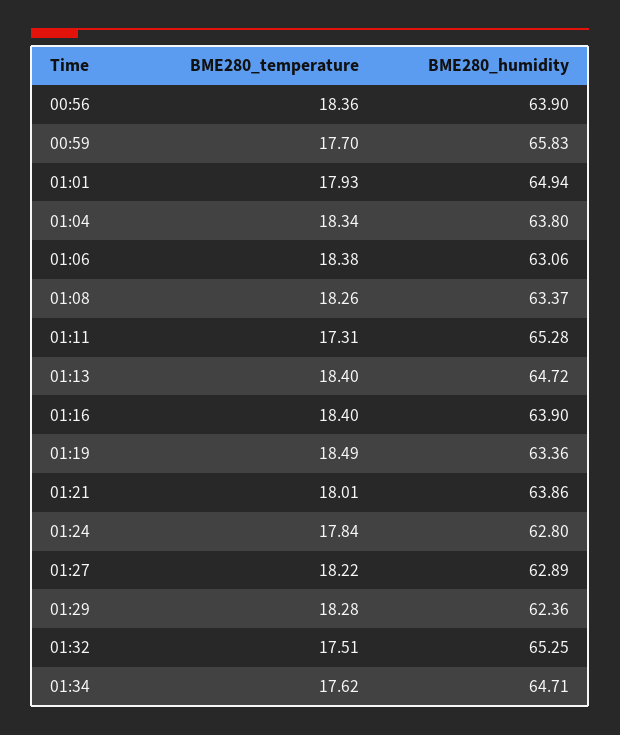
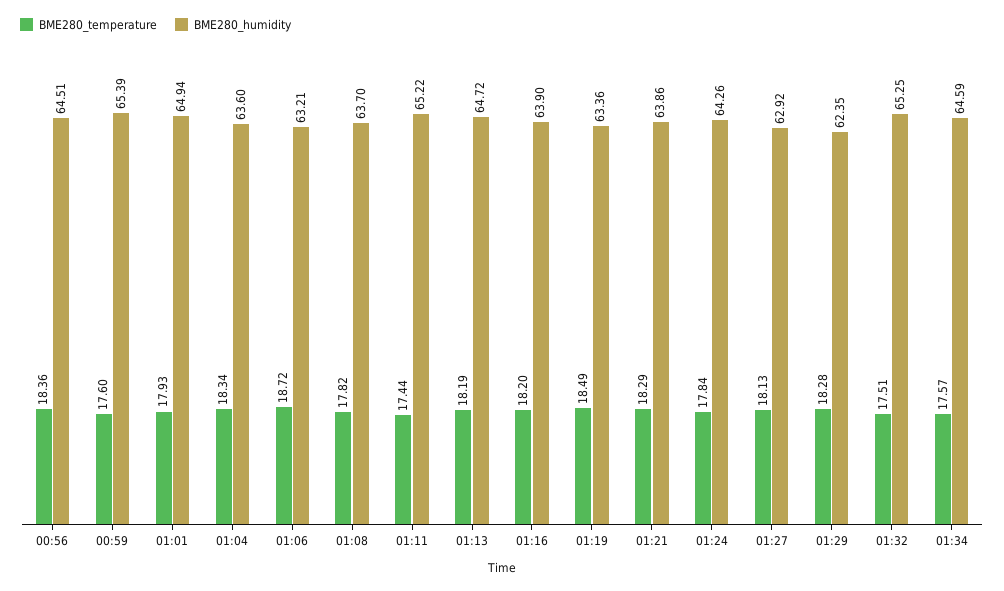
  {
    "BME280_temperature": {
      "00:56": 18.36,
-     "00:59": 17.7,
+     "00:59": 17.6,
      "01:01": 17.93,
      "01:04": 18.34,
-     "01:06": 18.38,
+     "01:06": 18.72,
-     "01:08": 18.26,
+     "01:08": 17.82,
-     "01:11": 17.31,
+     "01:11": 17.44,
-     "01:13": 18.4,
+     "01:13": 18.19,
-     "01:16": 18.4,
+     "01:16": 18.2,
      "01:19": 18.49,
-     "01:21": 18.01,
+     "01:21": 18.29,
      "01:24": 17.84,
-     "01:27": 18.22,
+     "01:27": 18.13,
      "01:29": 18.28,
      "01:32": 17.51,
-     "01:34": 17.62
+     "01:34": 17.57
    },
    "BME280_humidity": {
-     "00:56": 63.9,
+     "00:56": 64.51,
-     "00:59": 65.83,
+     "00:59": 65.39,
      "01:01": 64.94,
-     "01:04": 63.8,
+     "01:04": 63.6,
-     "01:06": 63.06,
+     "01:06": 63.21,
-     "01:08": 63.37,
+     "01:08": 63.7,
-     "01:11": 65.28,
+     "01:11": 65.22,
      "01:13": 64.72,
      "01:16": 63.9,
      "01:19": 63.36,
      "01:21": 63.86,
-     "01:24": 62.8,
+     "01:24": 64.26,
-     "01:27": 62.89,
+     "01:27": 62.92,
-     "01:29": 62.36,
+     "01:29": 62.35,
      "01:32": 65.25,
-     "01:34": 64.71
+     "01:34": 64.59
    }
  }

